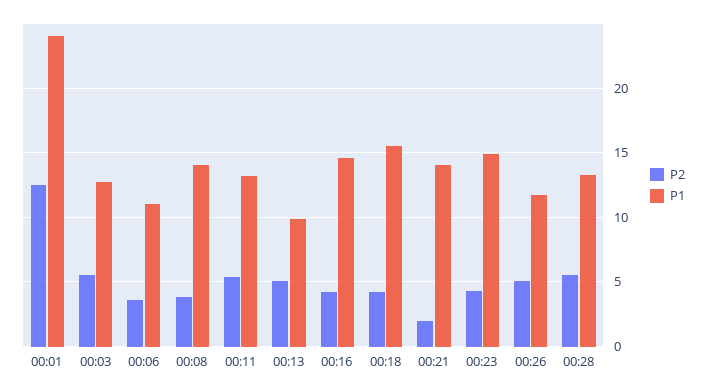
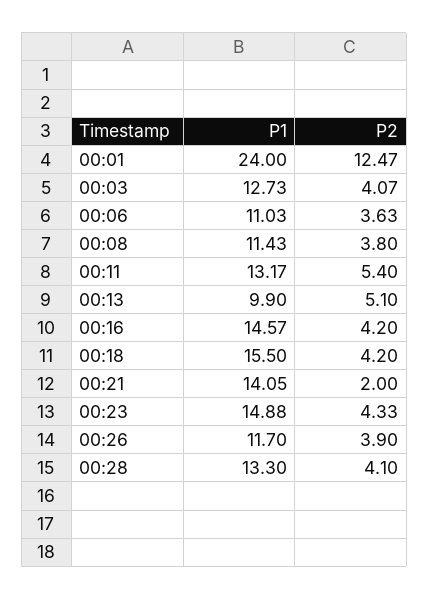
  {
    "P2": {
      "00:01": 12.47,
-     "00:03": 5.5,
+     "00:03": 4.07,
      "00:06": 3.63,
      "00:08": 3.8,
      "00:11": 5.4,
      "00:13": 5.1,
      "00:16": 4.2,
      "00:18": 4.2,
      "00:21": 2,
      "00:23": 4.33,
-     "00:26": 5,
+     "00:26": 3.9,
-     "00:28": 5.5
+     "00:28": 4.1
    },
    "P1": {
      "00:01": 24,
      "00:03": 12.73,
      "00:06": 11.03,
-     "00:08": 14,
+     "00:08": 11.43,
      "00:11": 13.17,
      "00:13": 9.9,
      "00:16": 14.57,
      "00:18": 15.5,
      "00:21": 14.05,
      "00:23": 14.88,
      "00:26": 11.7,
      "00:28": 13.3
    }
  }

